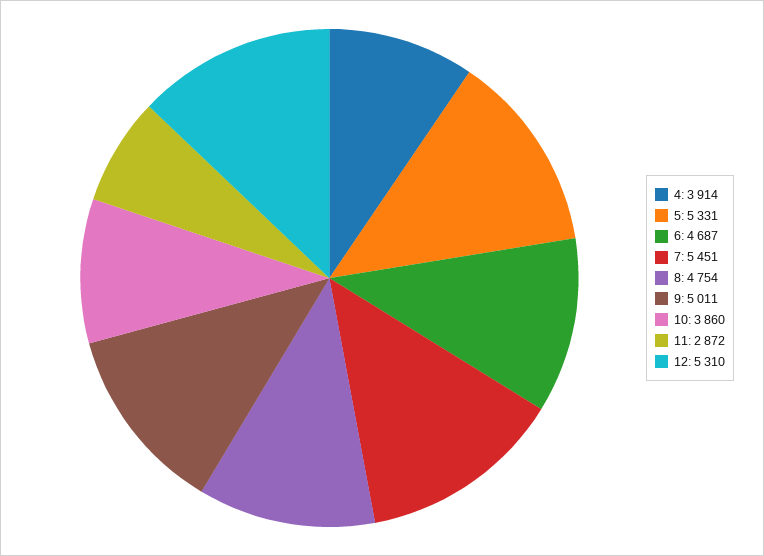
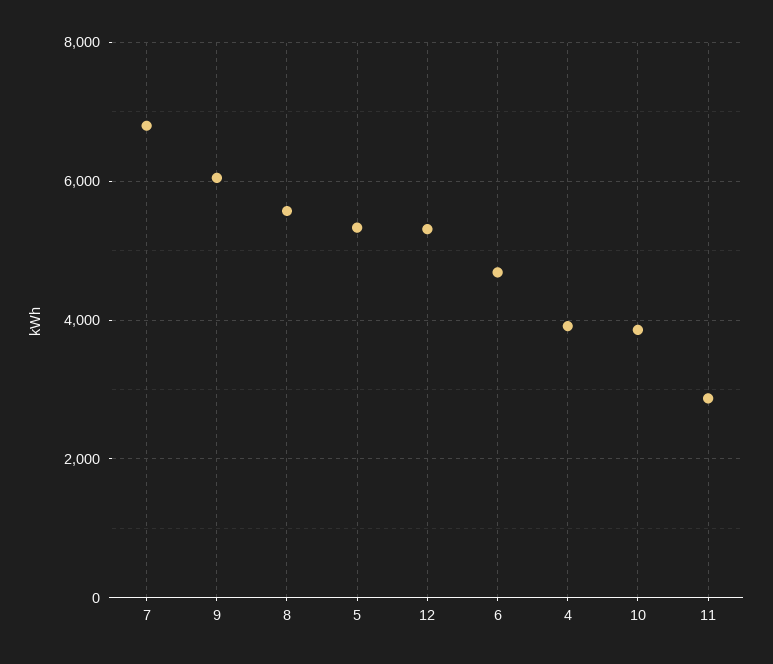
  {
    "4": 3914,
    "5": 5331,
    "6": 4687,
-   "7": 5451,
+   "7": 6800,
-   "8": 4754,
+   "8": 5600,
-   "9": 5011,
+   "9": 6000,
    "10": 3860,
    "11": 2872,
    "12": 5310
  }

